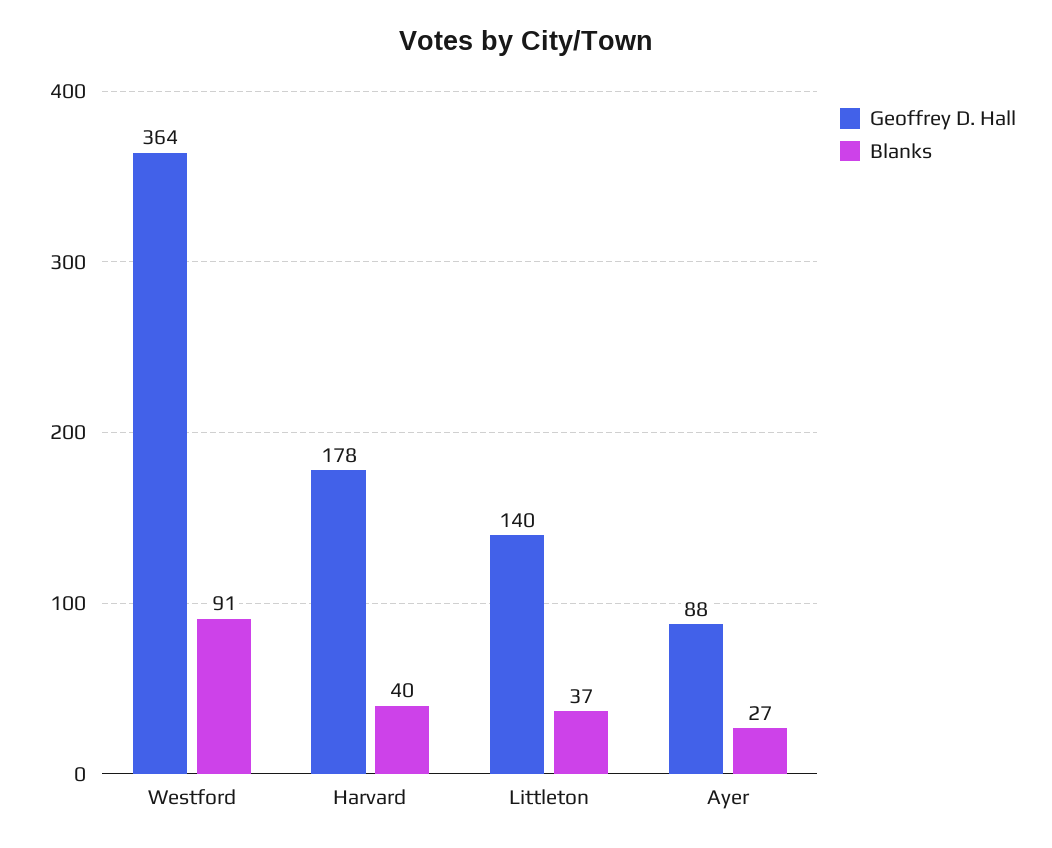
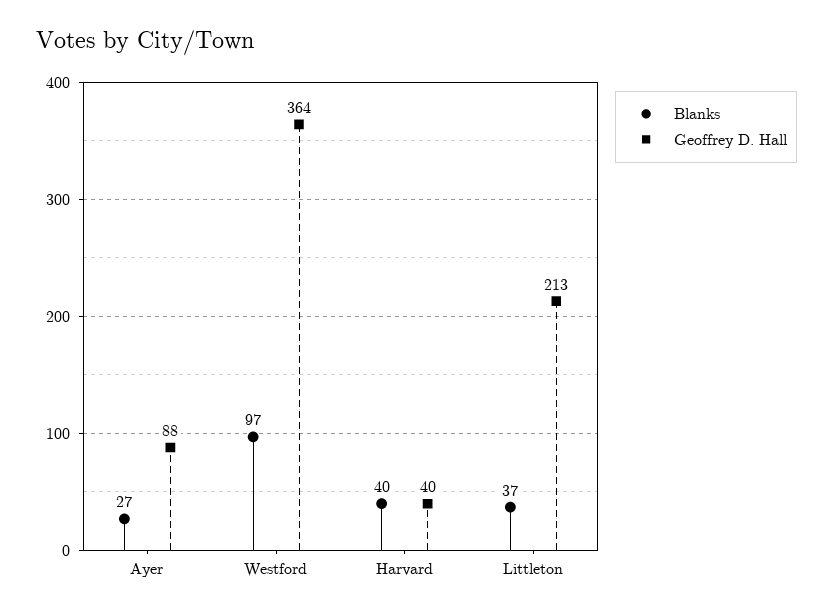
  {
    "Geoffrey D. Hall": {
      "Westford": 364,
-     "Harvard": 178,
+     "Harvard": 40,
-     "Littleton": 140,
+     "Littleton": 213,
      "Ayer": 88
    },
    "Blanks": {
-     "Westford": 91,
+     "Westford": 97,
      "Harvard": 40,
      "Littleton": 37,
      "Ayer": 27
    }
  }

